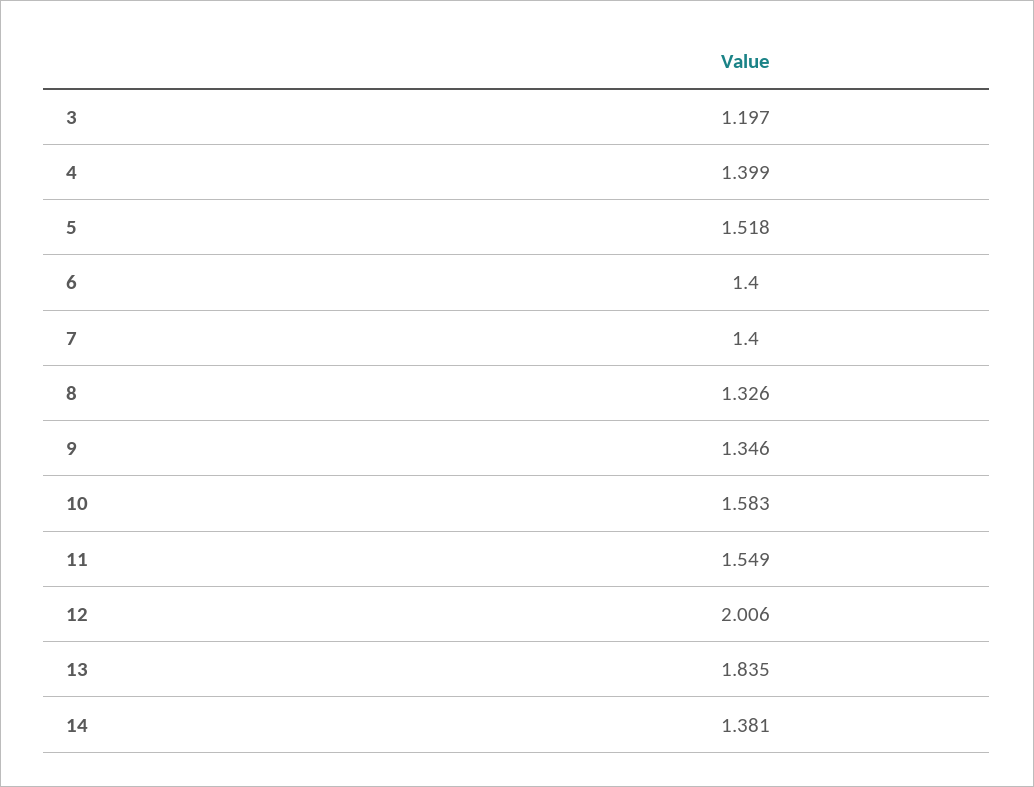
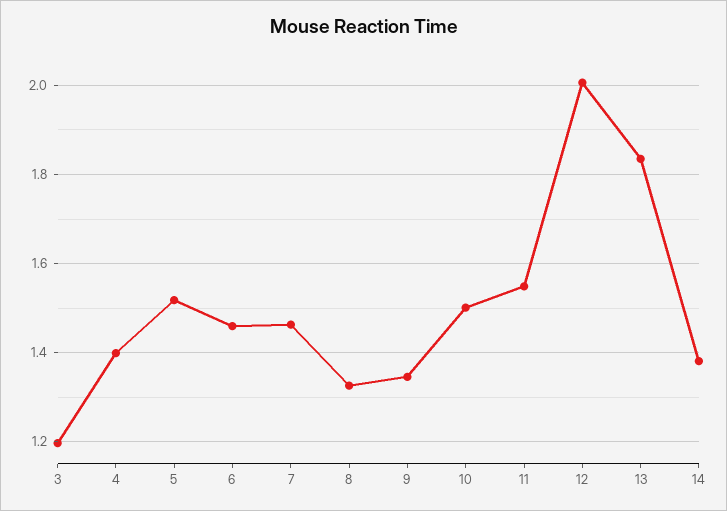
  {
    "3": 1.197,
    "4": 1.399,
    "5": 1.518,
-   "6": 1.4,
+   "6": 1.46,
-   "7": 1.4,
+   "7": 1.46,
    "8": 1.326,
    "9": 1.346,
-   "10": 1.583,
+   "10": 1.5,
    "11": 1.549,
    "12": 2.006,
    "13": 1.835,
    "14": 1.381
  }

